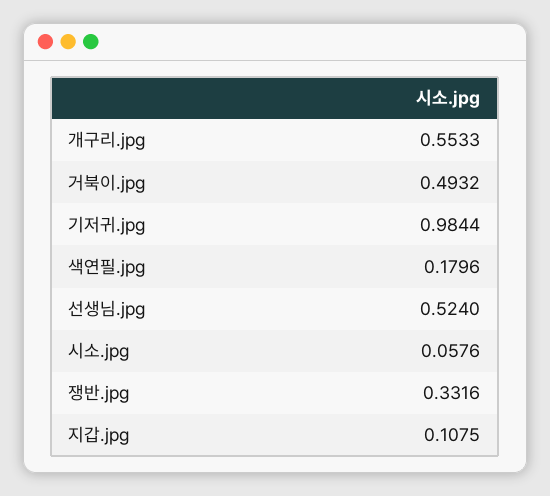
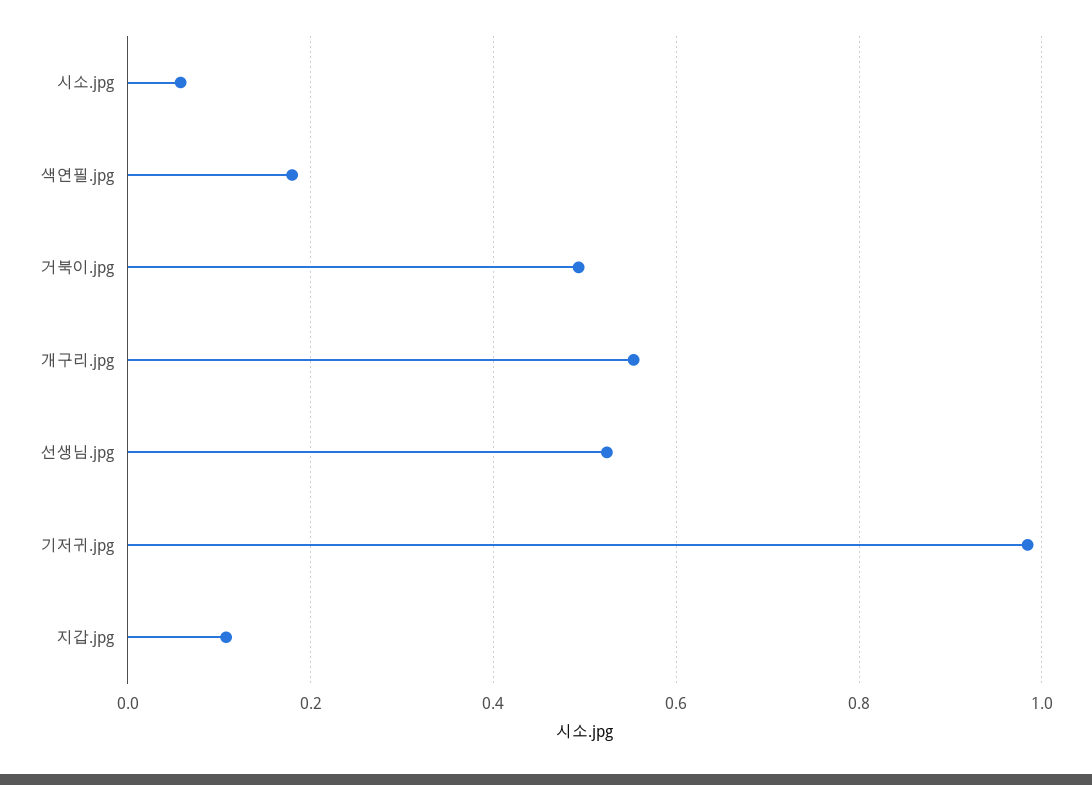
  {
    "개구리.jpg": 0.5533,
    "거북이.jpg": 0.4932,
    "기저귀.jpg": 0.9844,
    "색연필.jpg": 0.1796,
    "선생님.jpg": 0.524,
    "시소.jpg": 0.0576,
-   "쟁반.jpg": 0.3316,
    "지갑.jpg": 0.1075
  }

